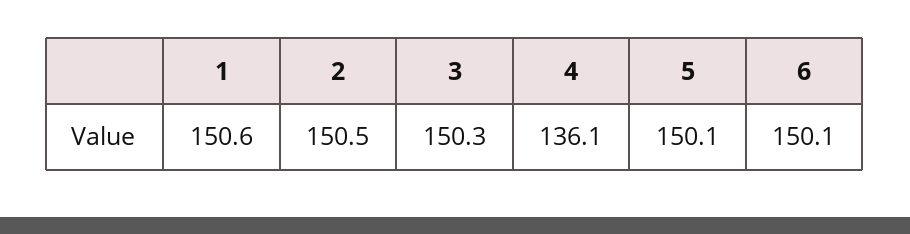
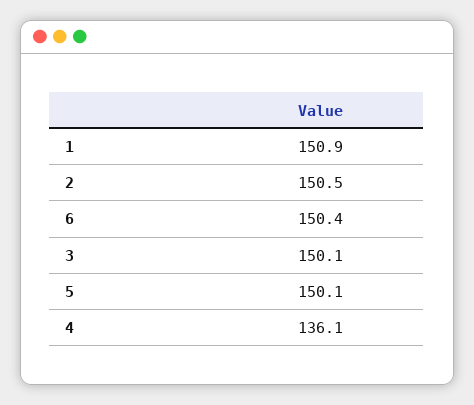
  {
-   "1": 150.6,
+   "1": 150.9,
    "2": 150.5,
-   "3": 150.3,
+   "3": 150.1,
    "4": 136.1,
    "5": 150.1,
-   "6": 150.1
+   "6": 150.4
  }

